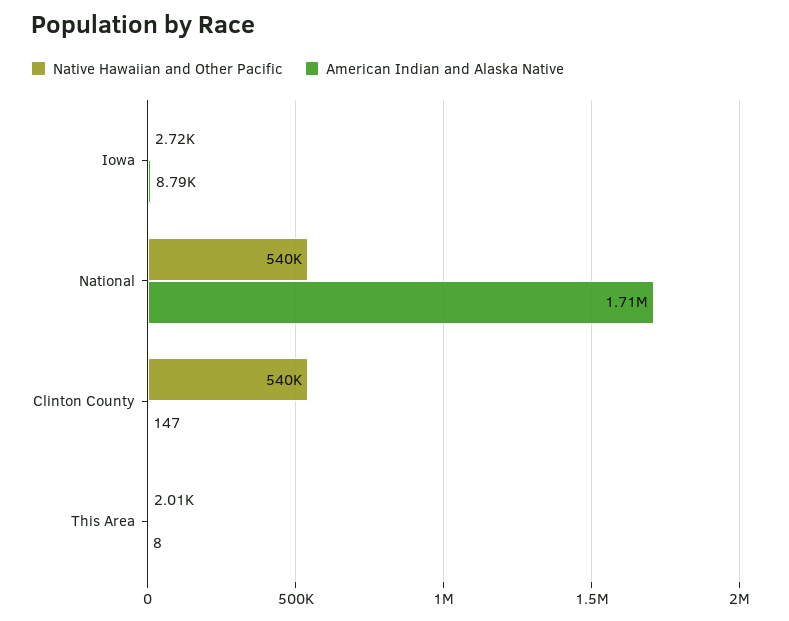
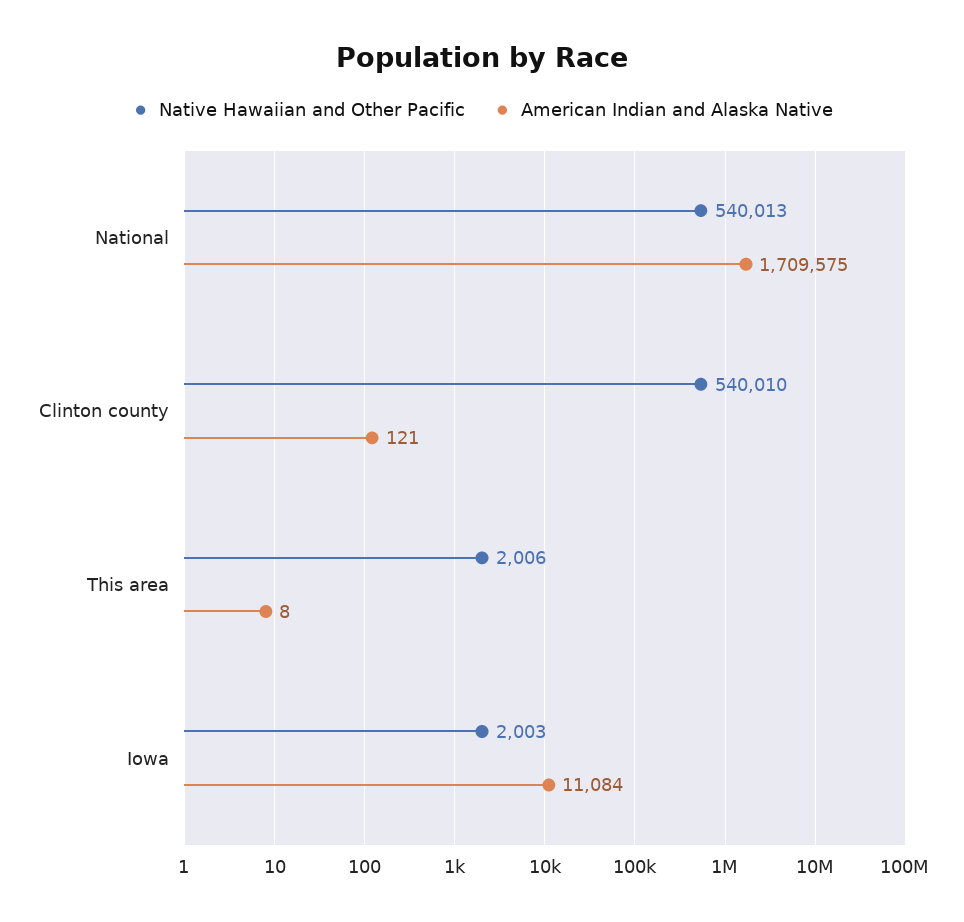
  {
    "Native Hawaiian and Other Pacific": {
-     "Iowa": 2720,
+     "Iowa": 2003,
      "National": 540013,
      "Clinton County": 540010,
      "This Area": 2006
    },
    "American Indian and Alaska Native": {
-     "Iowa": 8790,
+     "Iowa": 11084,
      "National": 1709575,
-     "Clinton County": 147,
+     "Clinton County": 121,
      "This Area": 8
    }
  }

